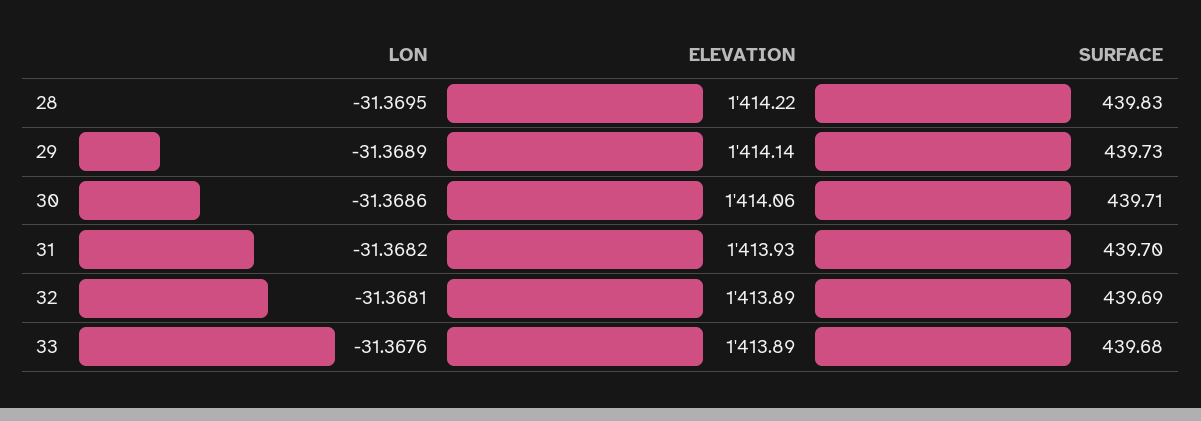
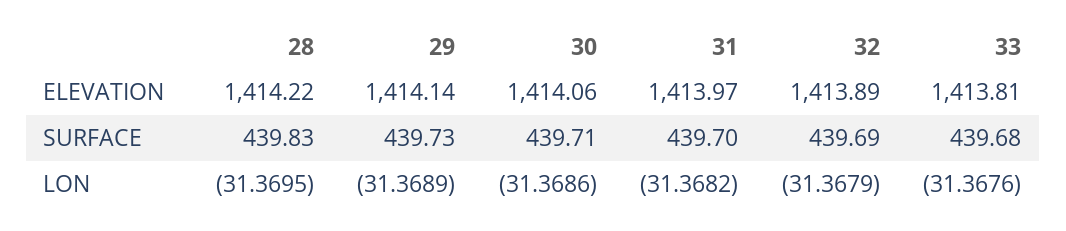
  {
    "LON": {
      "28": -31.3695,
      "29": -31.3689,
      "30": -31.3686,
      "31": -31.3682,
-     "32": -31.3681,
+     "32": -31.3679,
      "33": -31.3676
    },
    "ELEVATION": {
      "28": 1414.22,
      "29": 1414.14,
      "30": 1414.06,
-     "31": 1413.93,
+     "31": 1413.97,
      "32": 1413.89,
-     "33": 1413.89
+     "33": 1413.81
    },
    "SURFACE": {
      "28": 439.83,
      "29": 439.73,
      "30": 439.71,
      "31": 439.7,
      "32": 439.69,
      "33": 439.68
    }
  }

